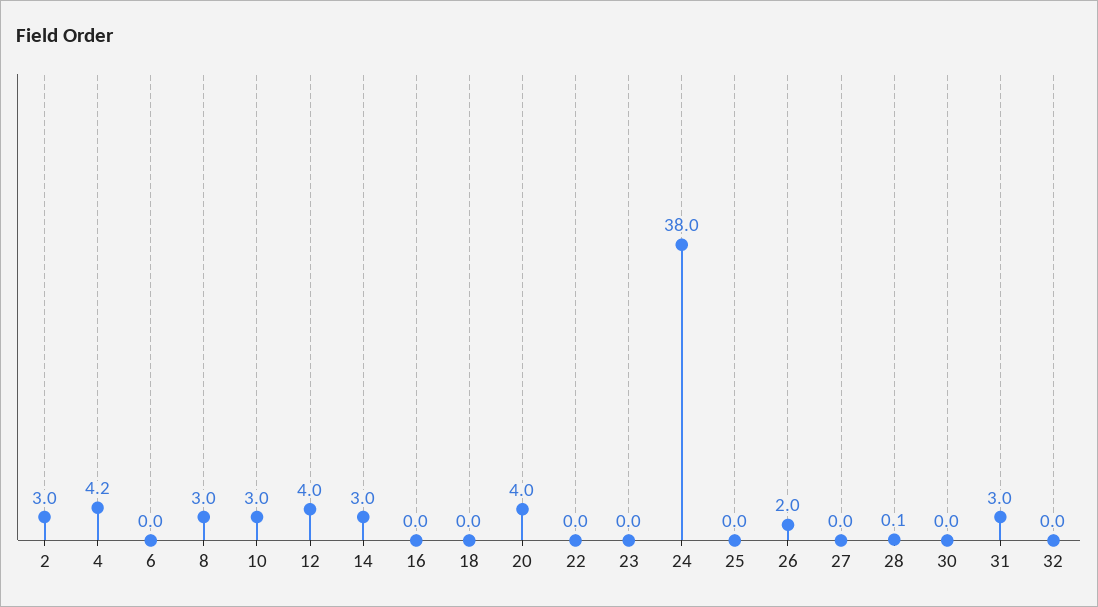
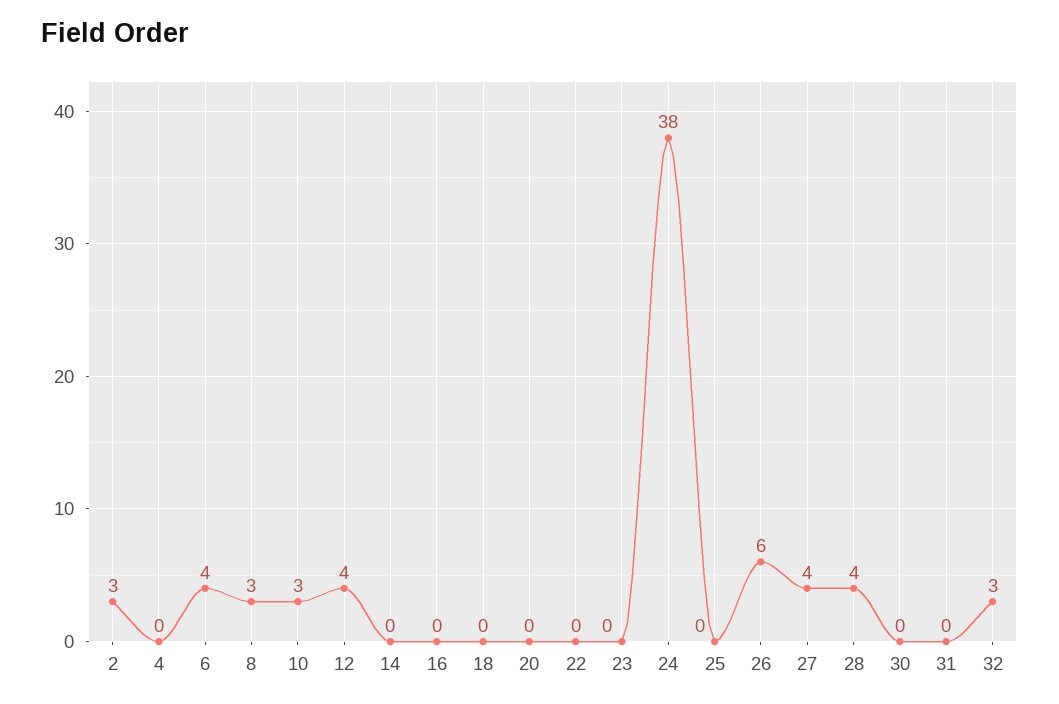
  {
    "2": 3,
-   "4": 4.2,
+   "4": 0,
-   "6": 0,
+   "6": 4,
    "8": 3,
    "10": 3,
    "12": 4,
-   "14": 3,
+   "14": 0,
    "16": 0,
    "18": 0,
-   "20": 4,
+   "20": 0,
    "22": 0,
    "23": 0,
    "24": 38,
    "25": 0,
-   "26": 2,
+   "26": 6,
-   "27": 0,
+   "27": 4,
-   "28": 0.1,
+   "28": 4,
    "30": 0,
-   "31": 3,
+   "31": 0,
-   "32": 0
+   "32": 3
  }

